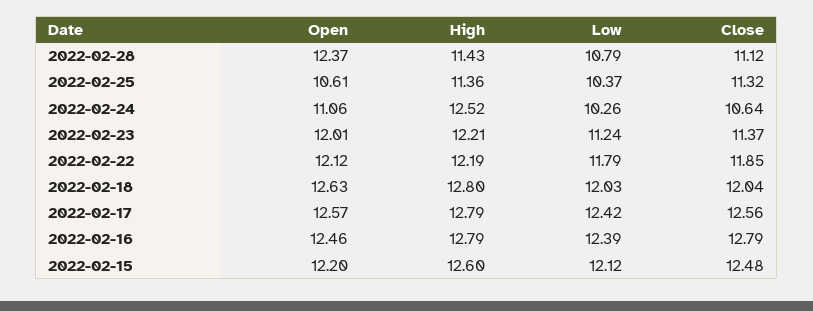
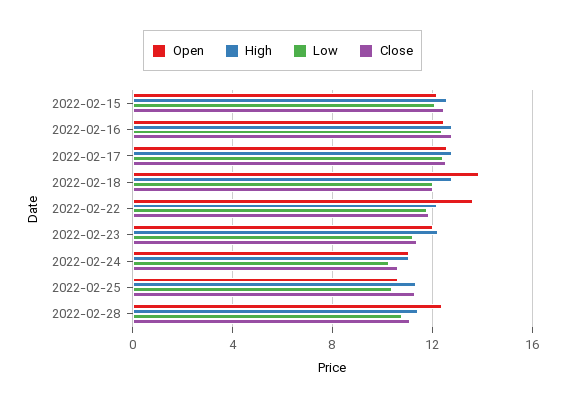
  {
    "Open": {
      "2022-02-28": 12.37,
      "2022-02-25": 10.61,
      "2022-02-24": 11.06,
      "2022-02-23": 12.01,
-     "2022-02-22": 12.12,
+     "2022-02-22": 13.5,
-     "2022-02-18": 12.63,
+     "2022-02-18": 14,
      "2022-02-17": 12.57,
      "2022-02-16": 12.46,
      "2022-02-15": 12.2
    },
    "High": {
      "2022-02-28": 11.43,
      "2022-02-25": 11.36,
-     "2022-02-24": 12.52,
+     "2022-02-24": 11,
      "2022-02-23": 12.21,
      "2022-02-22": 12.19,
      "2022-02-18": 12.8,
      "2022-02-17": 12.79,
      "2022-02-16": 12.79,
      "2022-02-15": 12.6
    },
    "Low": {
      "2022-02-28": 10.79,
      "2022-02-25": 10.37,
      "2022-02-24": 10.26,
      "2022-02-23": 11.24,
      "2022-02-22": 11.79,
      "2022-02-18": 12.03,
      "2022-02-17": 12.42,
      "2022-02-16": 12.39,
      "2022-02-15": 12.12
    },
    "Close": {
      "2022-02-28": 11.12,
      "2022-02-25": 11.32,
      "2022-02-24": 10.64,
      "2022-02-23": 11.37,
      "2022-02-22": 11.85,
      "2022-02-18": 12.04,
      "2022-02-17": 12.56,
      "2022-02-16": 12.79,
      "2022-02-15": 12.48
    }
  }

